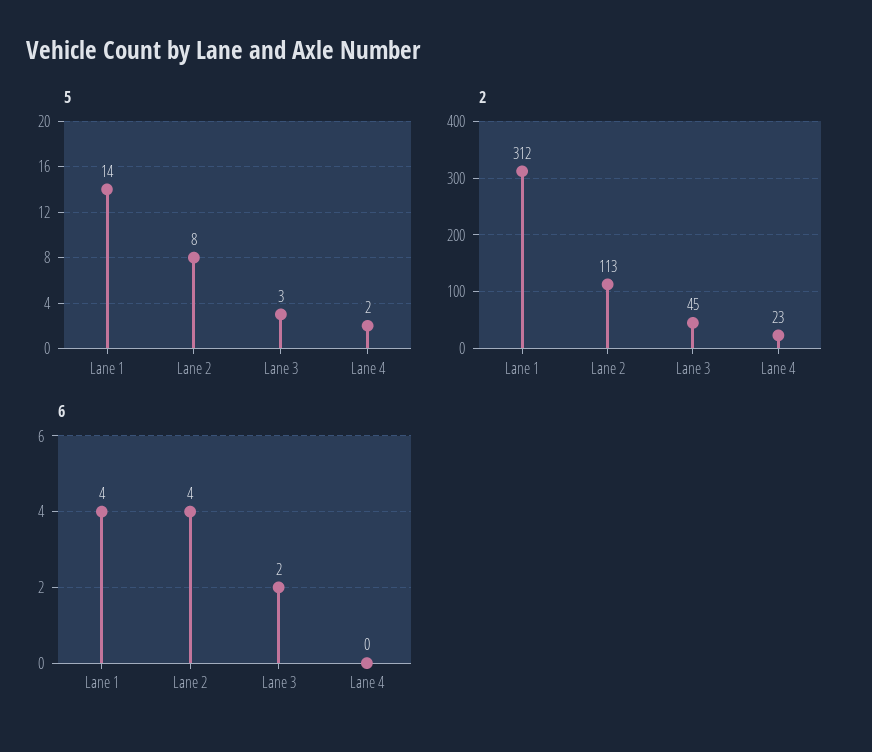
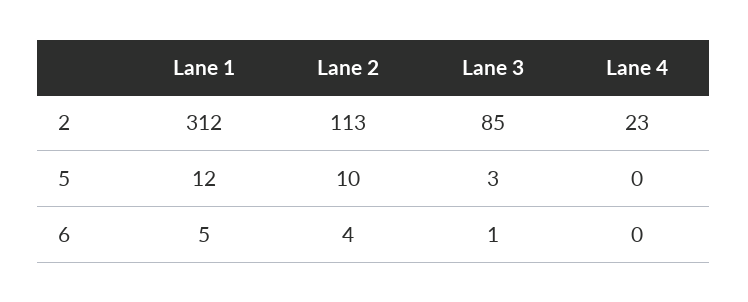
  {
    "5": {
-     "Lane 1": 14,
+     "Lane 1": 12,
-     "Lane 2": 8,
+     "Lane 2": 10,
      "Lane 3": 3,
-     "Lane 4": 2
+     "Lane 4": 0
    },
    "2": {
      "Lane 1": 312,
      "Lane 2": 113,
-     "Lane 3": 45,
+     "Lane 3": 85,
      "Lane 4": 23
    },
    "6": {
-     "Lane 1": 4,
+     "Lane 1": 5,
      "Lane 2": 4,
-     "Lane 3": 2,
+     "Lane 3": 1,
      "Lane 4": 0
    }
  }

